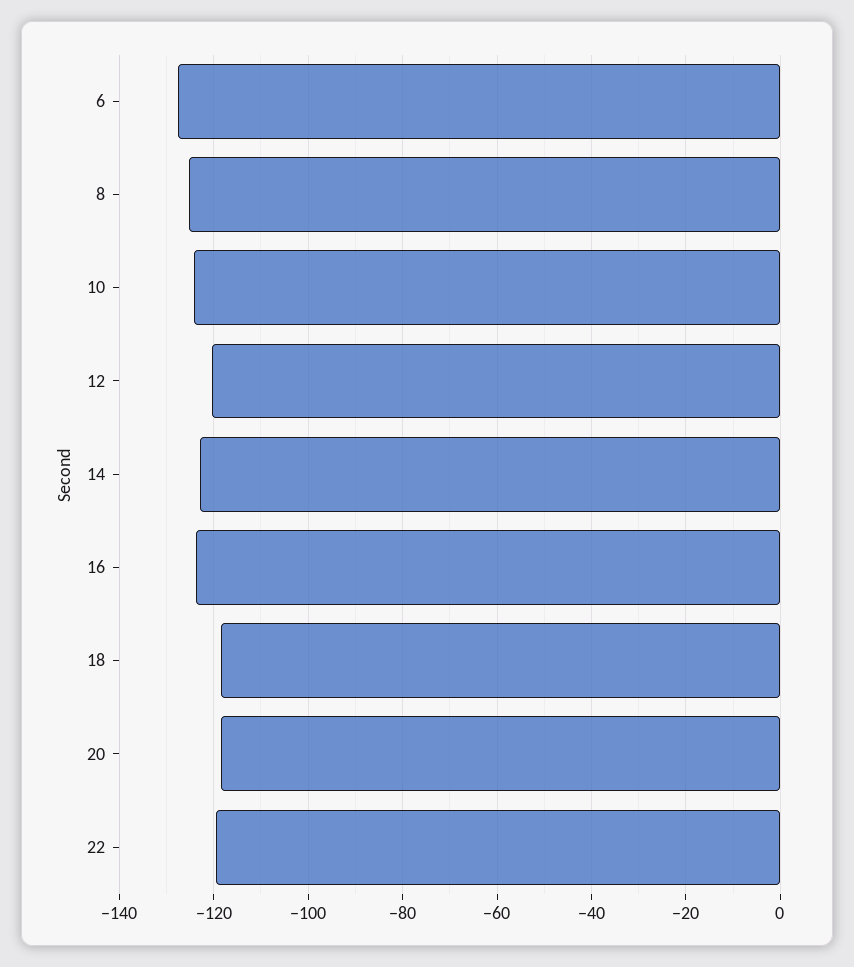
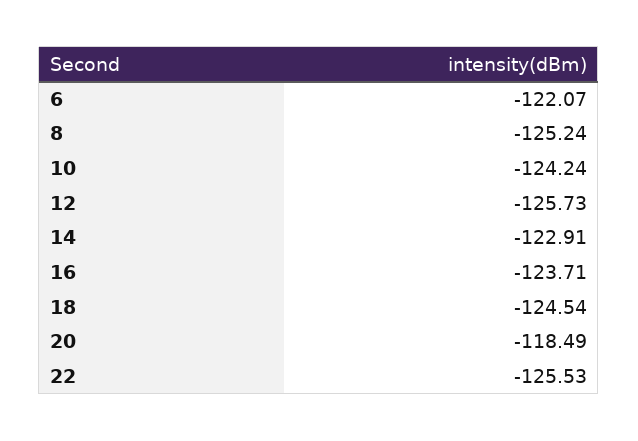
  {
-   "6": -128,
+   "6": -122.07,
    "8": -125.24,
    "10": -124.24,
-   "12": -120,
+   "12": -125.73,
    "14": -122.91,
    "16": -123.71,
-   "18": -118,
+   "18": -124.54,
    "20": -118.49,
-   "22": -120
+   "22": -125.53
  }

